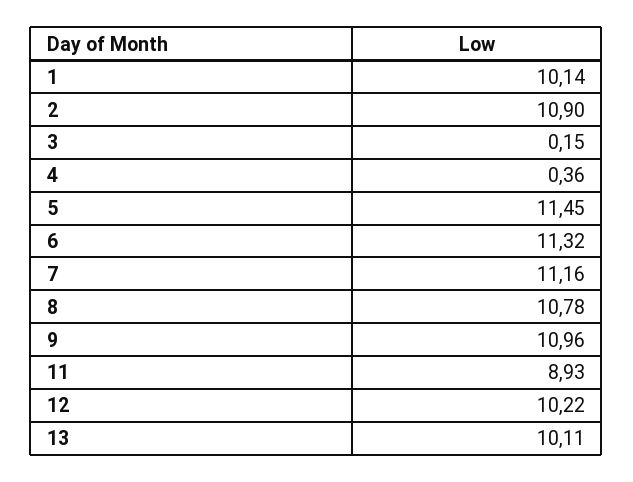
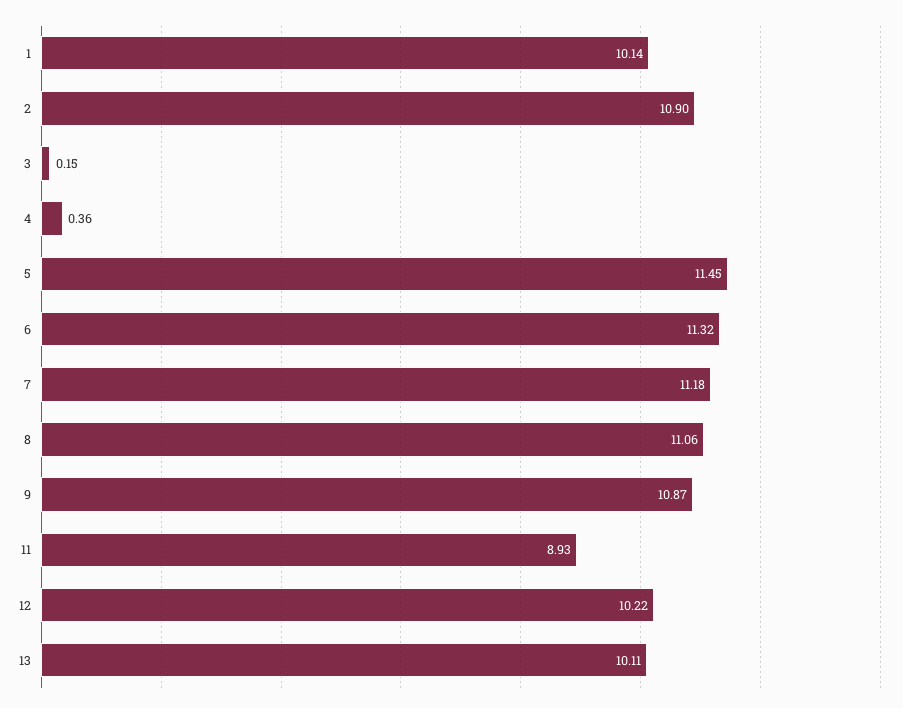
  {
    "1": 10.14,
    "2": 10.9,
    "3": 0.15,
    "4": 0.36,
    "5": 11.45,
    "6": 11.32,
-   "7": 11.16,
+   "7": 11.18,
-   "8": 10.78,
+   "8": 11.06,
-   "9": 10.96,
+   "9": 10.87,
    "11": 8.93,
    "12": 10.22,
    "13": 10.11
  }

